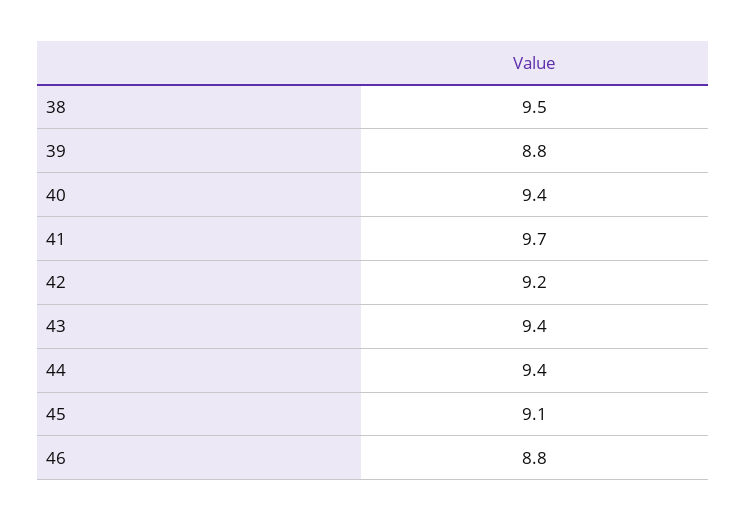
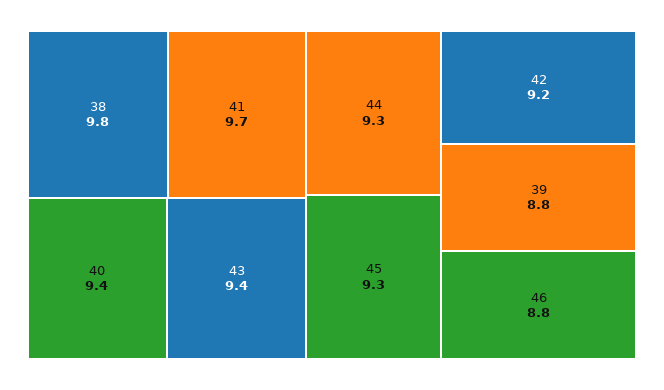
  {
-   "38": 9.5,
+   "38": 9.8,
    "39": 8.8,
    "40": 9.4,
    "41": 9.7,
    "42": 9.2,
    "43": 9.4,
-   "44": 9.4,
+   "44": 9.3,
-   "45": 9.1,
+   "45": 9.3,
    "46": 8.8
  }

